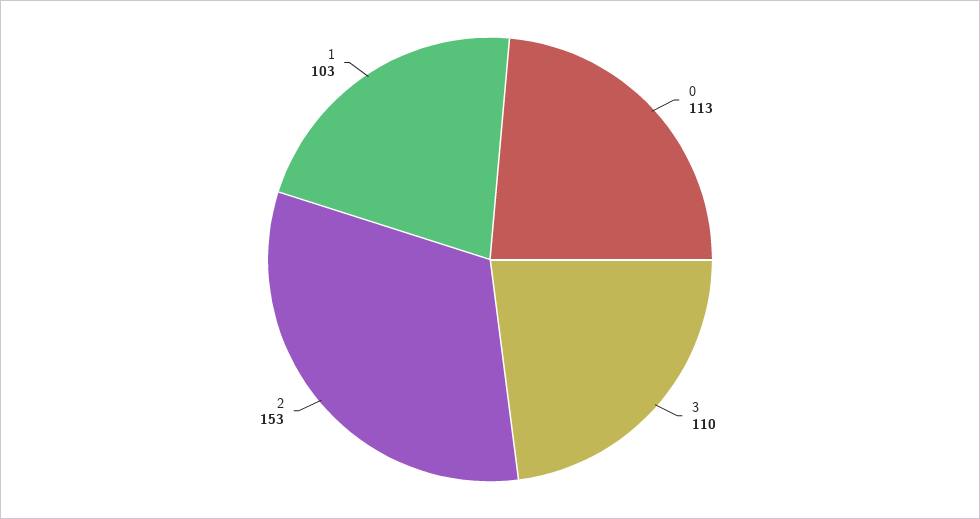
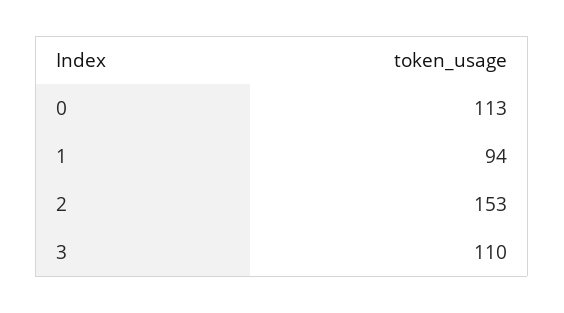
  {
    "0": 113,
    "3": 110,
    "2": 153,
-   "1": 103
+   "1": 94
  }

